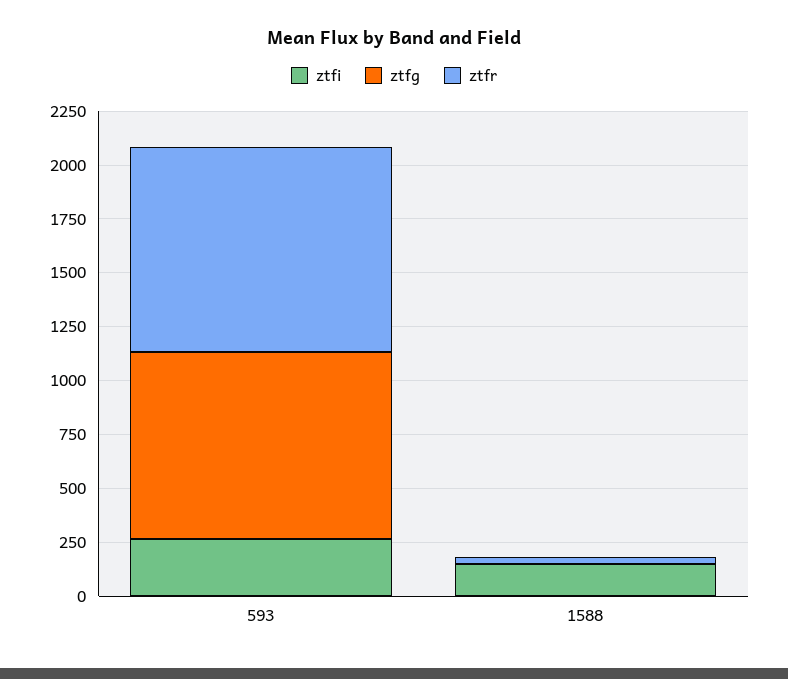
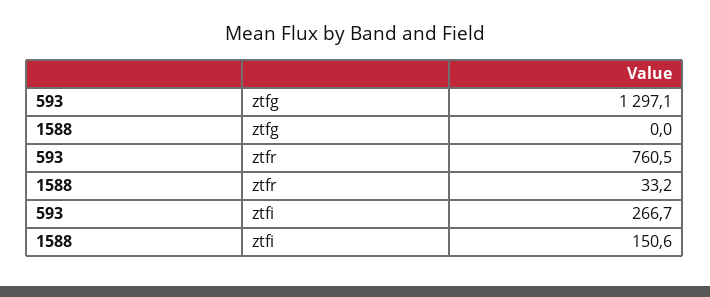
  {
    "ztfi": {
      "593": 266.7,
      "1588": 150.6
    },
    "ztfg": {
-     "593": 850,
+     "593": 1297.1,
      "1588": 0
    },
    "ztfr": {
-     "593": 950,
+     "593": 760.5,
      "1588": 33.2
    }
  }

